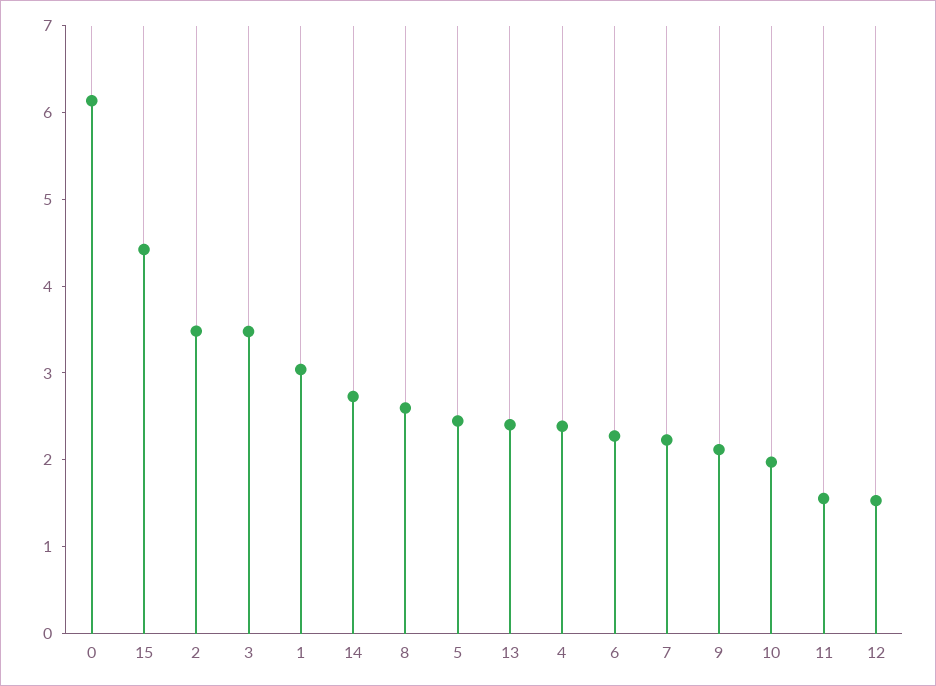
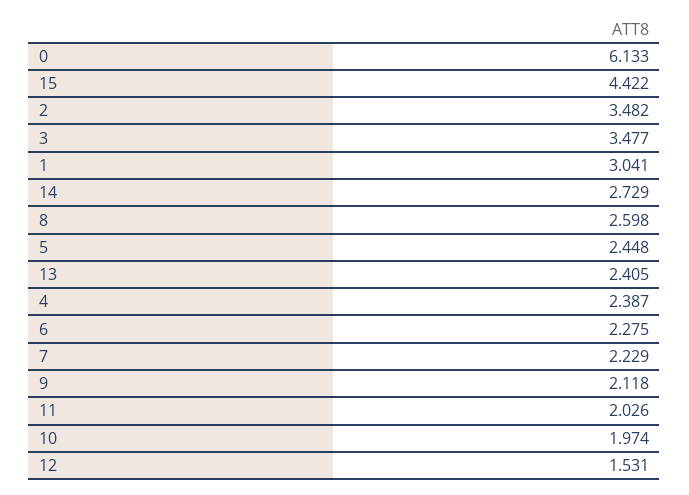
  {
    "0": 6.133,
    "15": 4.422,
    "2": 3.482,
    "3": 3.477,
    "1": 3.041,
    "14": 2.729,
    "8": 2.598,
    "5": 2.448,
    "13": 2.405,
    "4": 2.387,
    "6": 2.275,
    "7": 2.229,
    "9": 2.118,
    "10": 1.974,
-   "11": 1.6,
+   "11": 2.026,
    "12": 1.531
  }

